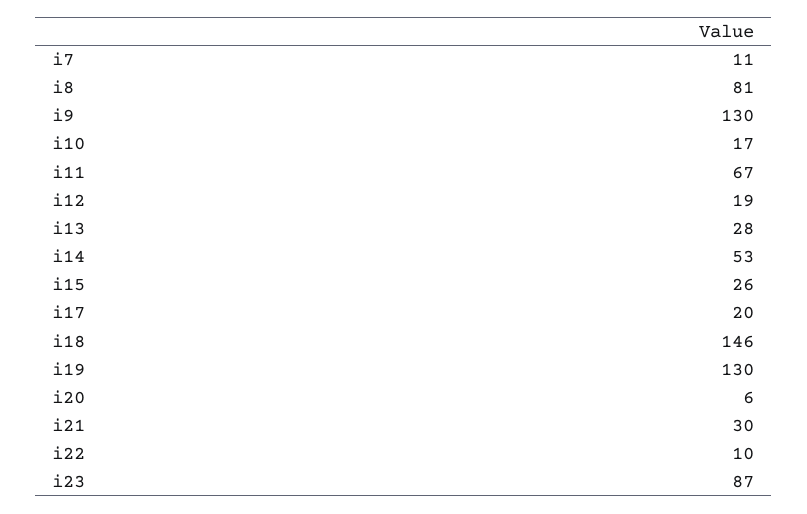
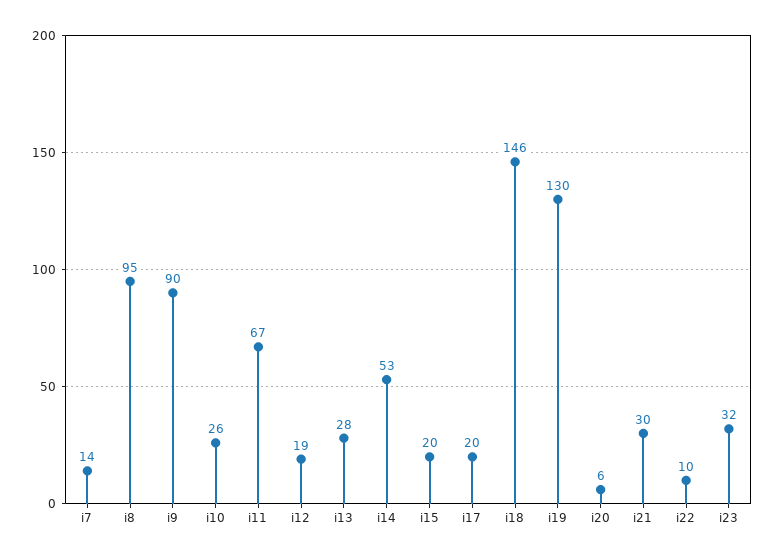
  {
-   "i7": 11,
+   "i7": 14,
-   "i8": 81,
+   "i8": 95,
-   "i9": 130,
+   "i9": 90,
-   "i10": 17,
+   "i10": 26,
    "i11": 67,
    "i12": 19,
    "i13": 28,
    "i14": 53,
-   "i15": 26,
+   "i15": 20,
    "i17": 20,
    "i18": 146,
    "i19": 130,
    "i20": 6,
    "i21": 30,
    "i22": 10,
-   "i23": 87
+   "i23": 32
  }

